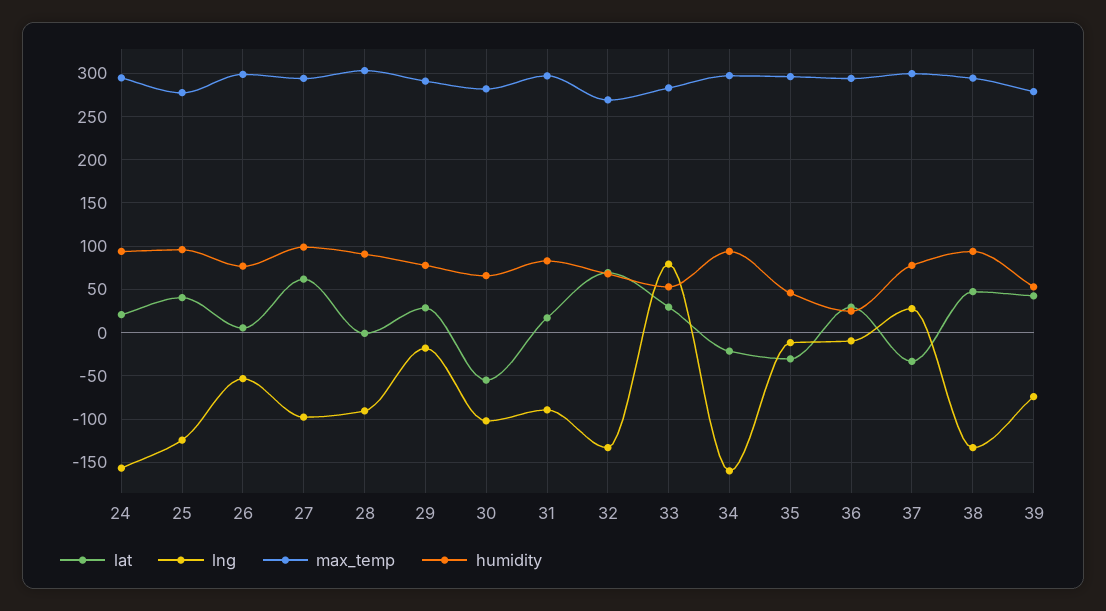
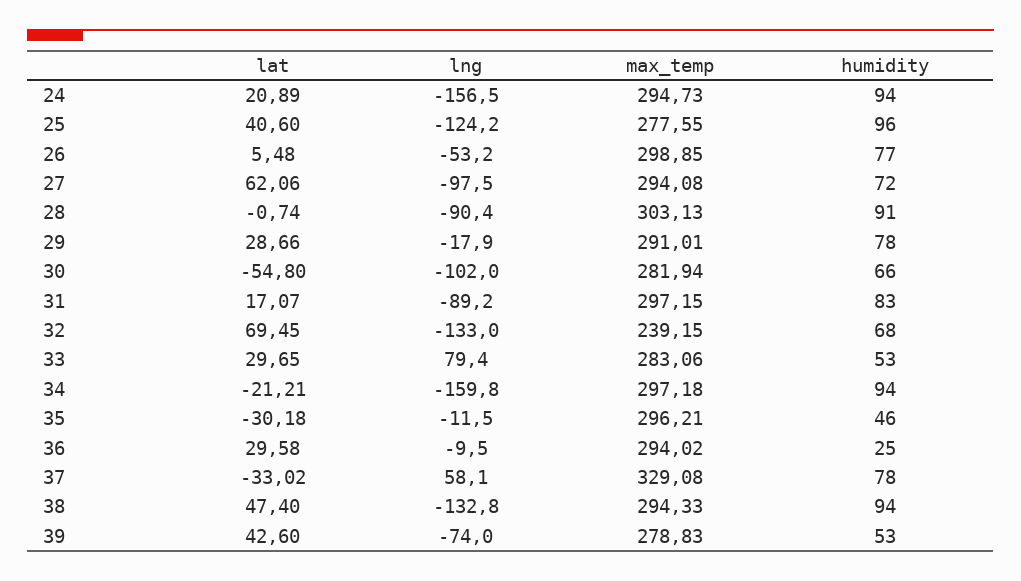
  {
    "lat": {
      "24": 20.89,
      "25": 40.6,
      "26": 5.48,
      "27": 62.06,
      "28": -0.74,
      "29": 28.66,
      "30": -54.8,
      "31": 17.07,
      "32": 69.45,
      "33": 29.65,
      "34": -21.21,
      "35": -30.18,
      "36": 29.58,
      "37": -33.02,
      "38": 47.4,
      "39": 42.6
    },
    "lng": {
      "24": -156.5,
      "25": -124.2,
      "26": -53.2,
      "27": -97.5,
      "28": -90.4,
      "29": -17.9,
      "30": -102,
      "31": -89.2,
      "32": -133,
      "33": 79.4,
      "34": -159.8,
      "35": -11.5,
      "36": -9.5,
-     "37": 30,
+     "37": 58.1,
      "38": -132.8,
      "39": -74
    },
    "max_temp": {
      "24": 294.73,
      "25": 277.55,
      "26": 298.85,
      "27": 294.08,
      "28": 303.13,
      "29": 291.01,
      "30": 281.94,
      "31": 297.15,
-     "32": 270,
+     "32": 239.15,
      "33": 283.06,
      "34": 297.18,
      "35": 296.21,
      "36": 294.02,
-     "37": 300,
+     "37": 329.08,
      "38": 294.33,
      "39": 278.83
    },
    "humidity": {
      "24": 94,
      "25": 96,
      "26": 77,
-     "27": 100,
+     "27": 72,
      "28": 91,
      "29": 78,
      "30": 66,
      "31": 83,
      "32": 68,
      "33": 53,
      "34": 94,
      "35": 46,
      "36": 25,
      "37": 78,
      "38": 94,
      "39": 53
    }
  }

